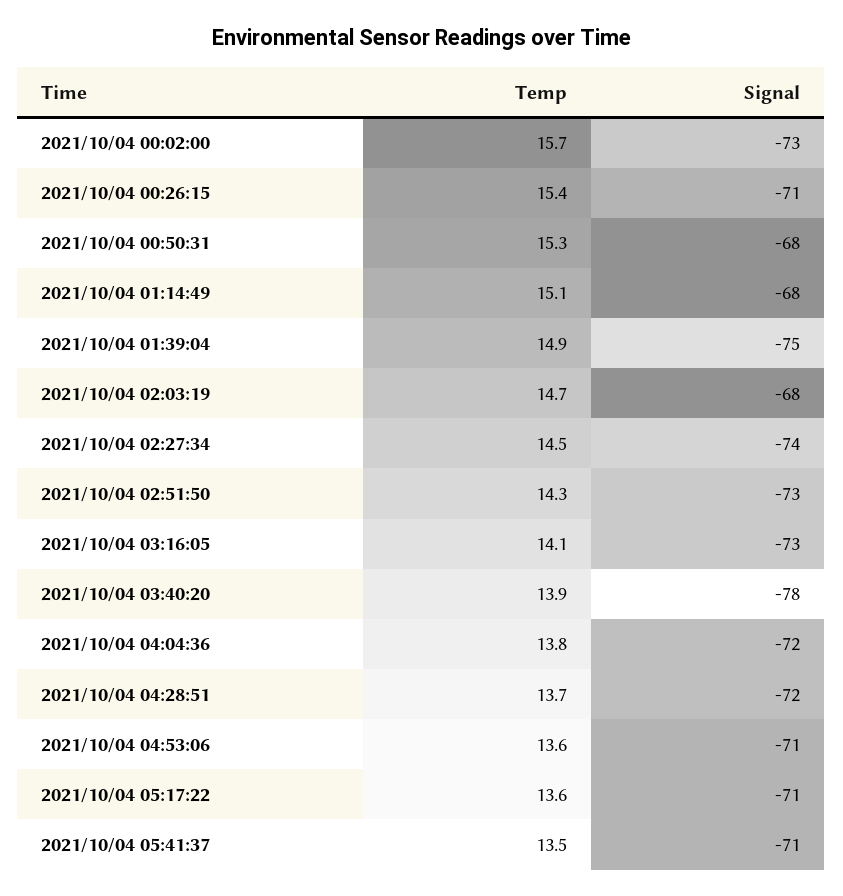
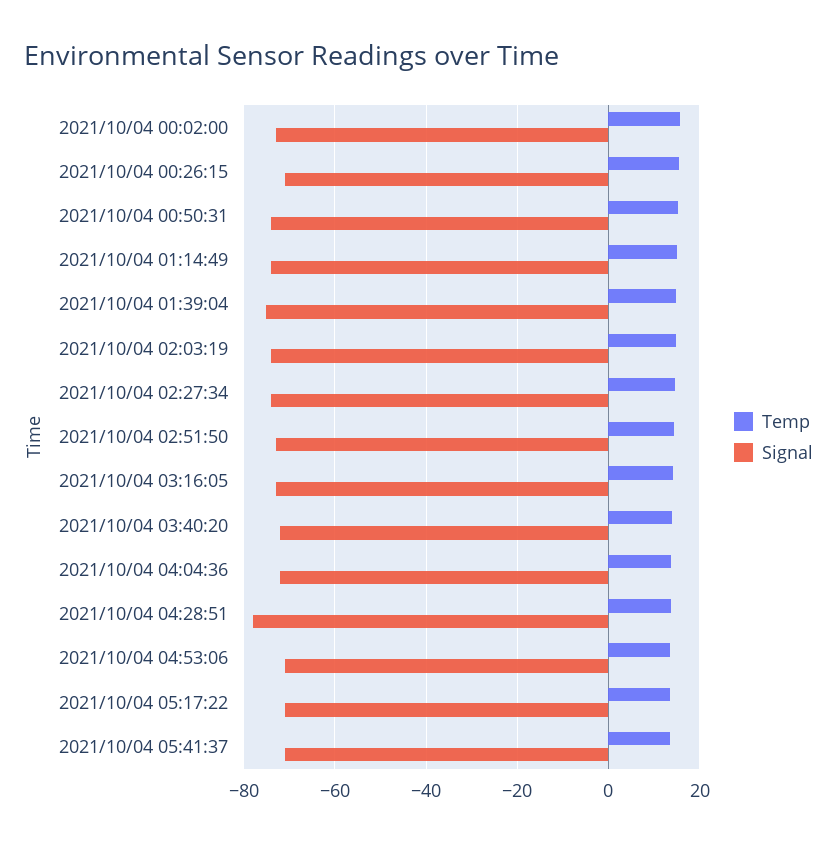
  {
    "Temp": {
      "2021/10/04 00:02:00": 15.7,
      "2021/10/04 00:26:15": 15.4,
      "2021/10/04 00:50:31": 15.3,
      "2021/10/04 01:14:49": 15.1,
      "2021/10/04 01:39:04": 14.9,
      "2021/10/04 02:03:19": 14.7,
      "2021/10/04 02:27:34": 14.5,
      "2021/10/04 02:51:50": 14.3,
      "2021/10/04 03:16:05": 14.1,
      "2021/10/04 03:40:20": 13.9,
      "2021/10/04 04:04:36": 13.8,
      "2021/10/04 04:28:51": 13.7,
      "2021/10/04 04:53:06": 13.6,
      "2021/10/04 05:17:22": 13.6,
      "2021/10/04 05:41:37": 13.5
    },
    "Signal": {
      "2021/10/04 00:02:00": -73,
      "2021/10/04 00:26:15": -71,
-     "2021/10/04 00:50:31": -68,
+     "2021/10/04 00:50:31": -74,
-     "2021/10/04 01:14:49": -68,
+     "2021/10/04 01:14:49": -74,
      "2021/10/04 01:39:04": -75,
-     "2021/10/04 02:03:19": -68,
+     "2021/10/04 02:03:19": -74,
      "2021/10/04 02:27:34": -74,
      "2021/10/04 02:51:50": -73,
      "2021/10/04 03:16:05": -73,
-     "2021/10/04 03:40:20": -78,
+     "2021/10/04 03:40:20": -72,
      "2021/10/04 04:04:36": -72,
-     "2021/10/04 04:28:51": -72,
+     "2021/10/04 04:28:51": -78,
      "2021/10/04 04:53:06": -71,
      "2021/10/04 05:17:22": -71,
      "2021/10/04 05:41:37": -71
    }
  }

